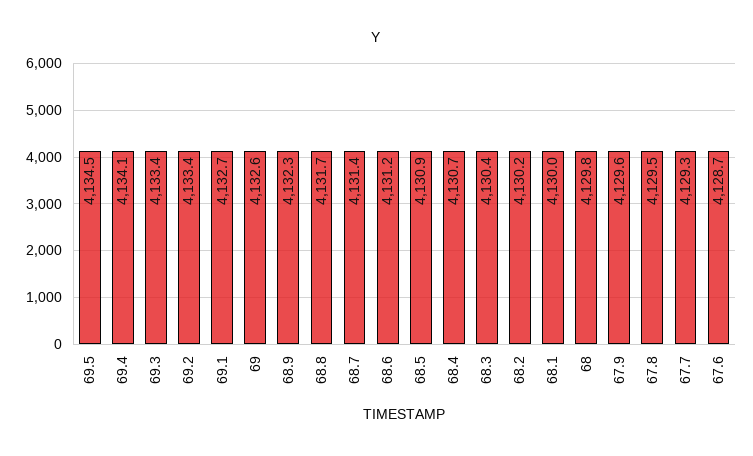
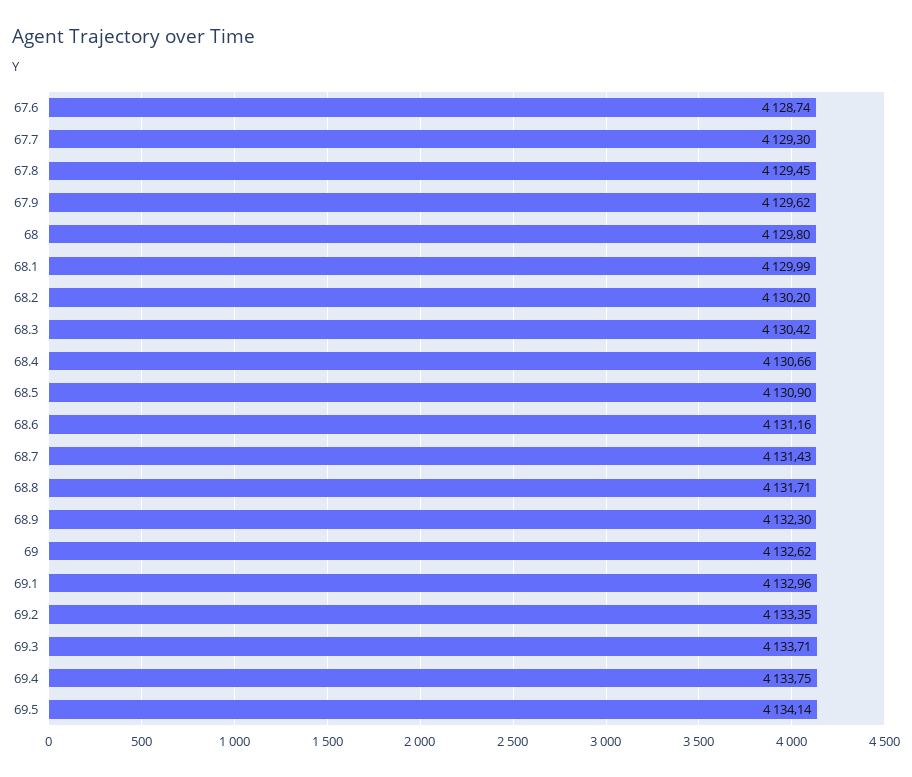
  {
-   "69.5": 4134.5,
+   "69.5": 4134.14,
-   "69.4": 4134.1,
+   "69.4": 4133.75,
-   "69.3": 4133.4,
+   "69.3": 4133.71,
    "69.2": 4133.35,
-   "69.1": 4132.7,
+   "69.1": 4132.96,
    "69": 4132.62,
    "68.9": 4132.3,
    "68.8": 4131.71,
    "68.7": 4131.43,
    "68.6": 4131.16,
    "68.5": 4130.9,
    "68.4": 4130.66,
    "68.3": 4130.42,
    "68.2": 4130.2,
    "68.1": 4129.99,
    "68": 4129.8,
    "67.9": 4129.62,
    "67.8": 4129.45,
    "67.7": 4129.3,
    "67.6": 4128.74
  }

